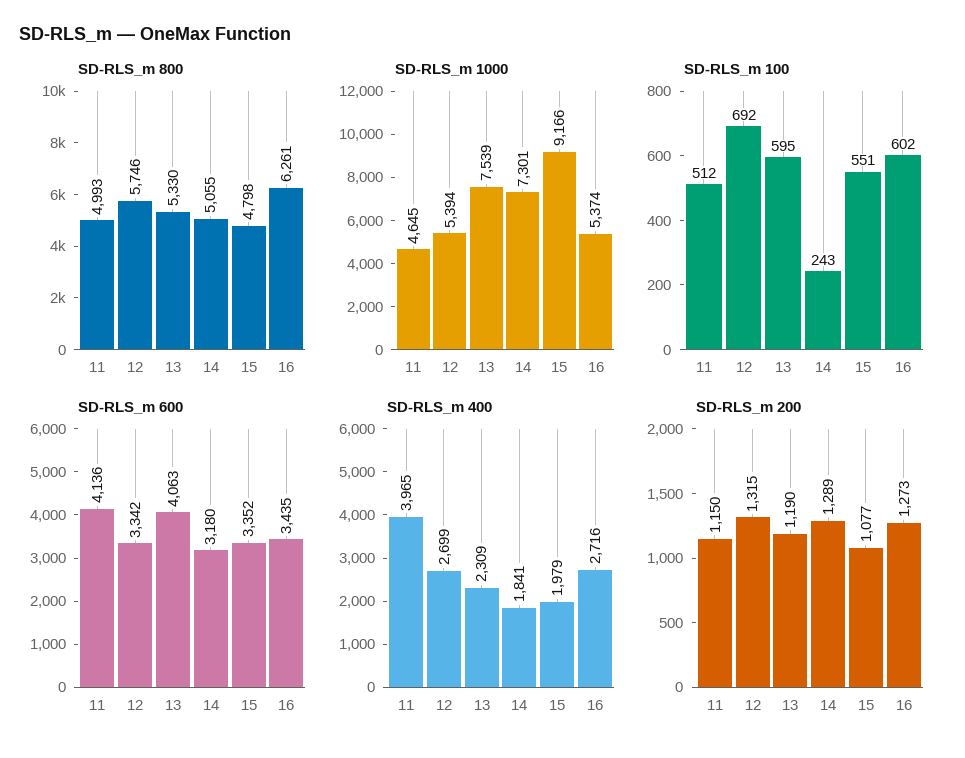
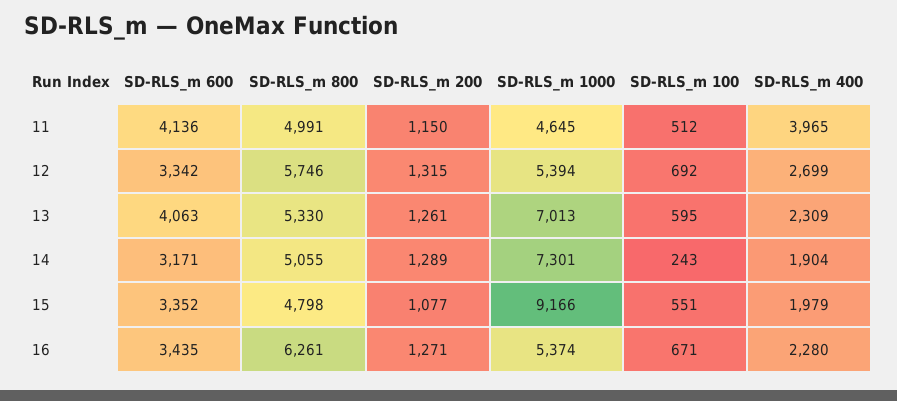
  {
    "SD-RLS_m 800": {
-     "11": 4993,
+     "11": 4991,
      "12": 5746,
      "13": 5330,
      "14": 5055,
      "15": 4798,
      "16": 6261
    },
    "SD-RLS_m 1000": {
      "11": 4645,
      "12": 5394,
-     "13": 7539,
+     "13": 7013,
      "14": 7301,
      "15": 9166,
      "16": 5374
    },
    "SD-RLS_m 100": {
      "11": 512,
      "12": 692,
      "13": 595,
      "14": 243,
      "15": 551,
-     "16": 602
+     "16": 671
    },
    "SD-RLS_m 600": {
      "11": 4136,
      "12": 3342,
      "13": 4063,
-     "14": 3180,
+     "14": 3171,
      "15": 3352,
      "16": 3435
    },
    "SD-RLS_m 400": {
      "11": 3965,
      "12": 2699,
      "13": 2309,
-     "14": 1841,
+     "14": 1904,
      "15": 1979,
-     "16": 2716
+     "16": 2280
    },
    "SD-RLS_m 200": {
      "11": 1150,
      "12": 1315,
-     "13": 1190,
+     "13": 1261,
      "14": 1289,
      "15": 1077,
-     "16": 1273
+     "16": 1271
    }
  }

